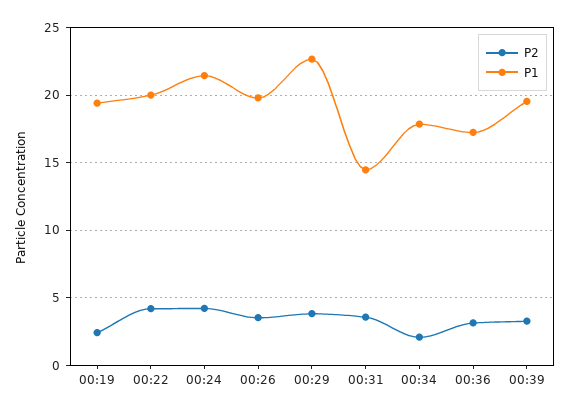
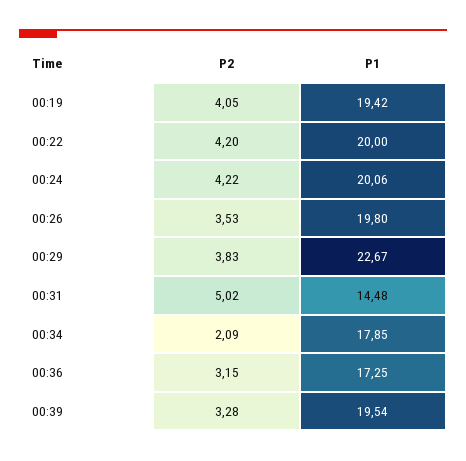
  {
    "P2": {
-     "00:19": 2.5,
+     "00:19": 4.05,
      "00:22": 4.2,
      "00:24": 4.22,
      "00:26": 3.53,
      "00:29": 3.83,
-     "00:31": 3.5,
+     "00:31": 5.02,
      "00:34": 2.09,
      "00:36": 3.15,
      "00:39": 3.28
    },
    "P1": {
      "00:19": 19.42,
      "00:22": 20,
-     "00:24": 21.5,
+     "00:24": 20.06,
      "00:26": 19.8,
      "00:29": 22.67,
      "00:31": 14.48,
      "00:34": 17.85,
      "00:36": 17.25,
      "00:39": 19.54
    }
  }

